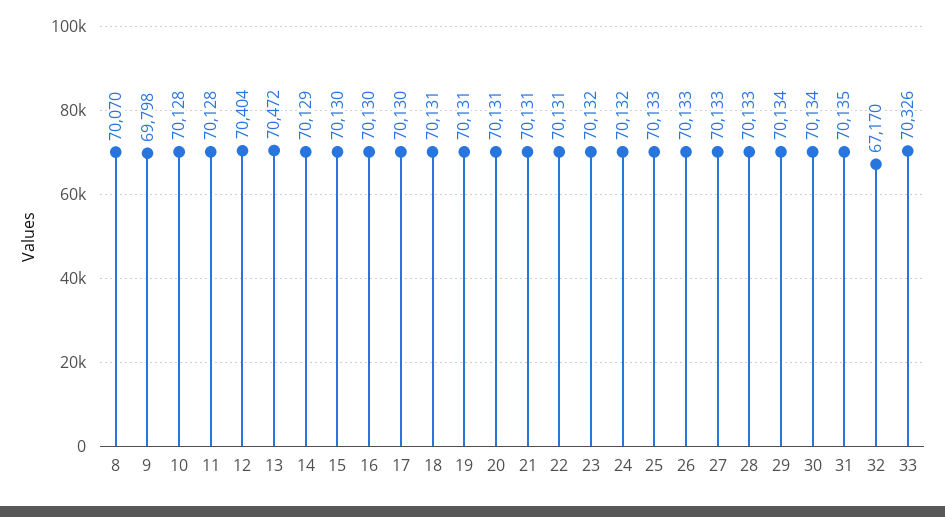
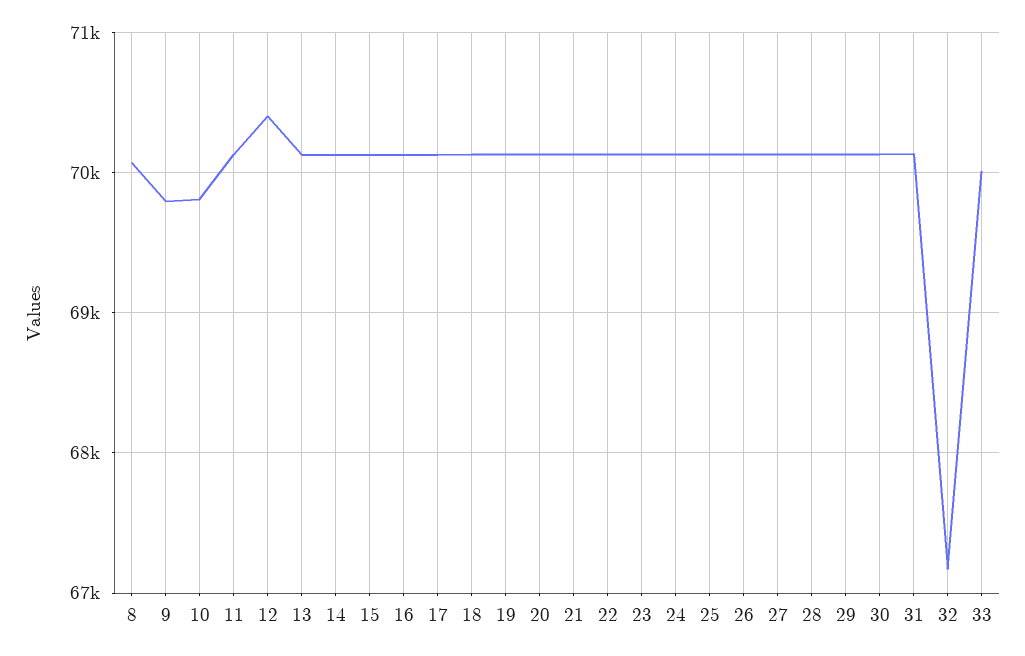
  {
    "8": 70070,
    "9": 69798,
-   "10": 70128,
+   "10": 69800,
    "11": 70128,
    "12": 70404,
-   "13": 70472,
+   "13": 70100,
    "14": 70129,
    "15": 70130,
    "16": 70130,
    "17": 70130,
    "18": 70131,
    "19": 70131,
    "20": 70131,
    "21": 70131,
    "22": 70131,
    "23": 70132,
    "24": 70132,
    "25": 70133,
    "26": 70133,
    "27": 70133,
    "28": 70133,
    "29": 70134,
    "30": 70134,
    "31": 70135,
    "32": 67170,
-   "33": 70326
+   "33": 70000
  }

